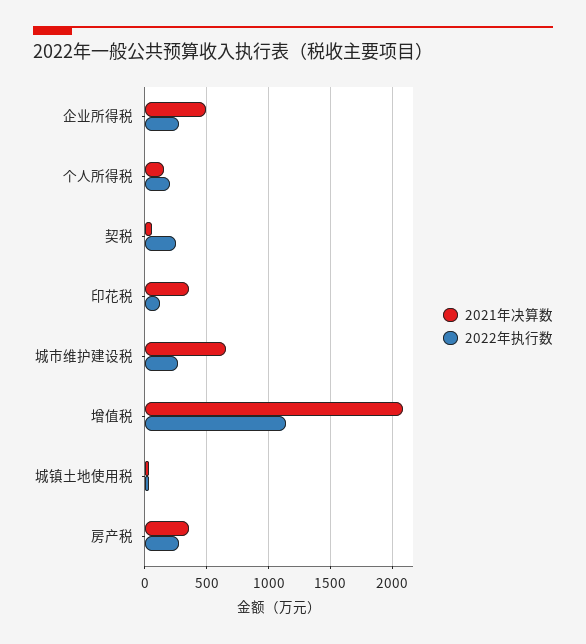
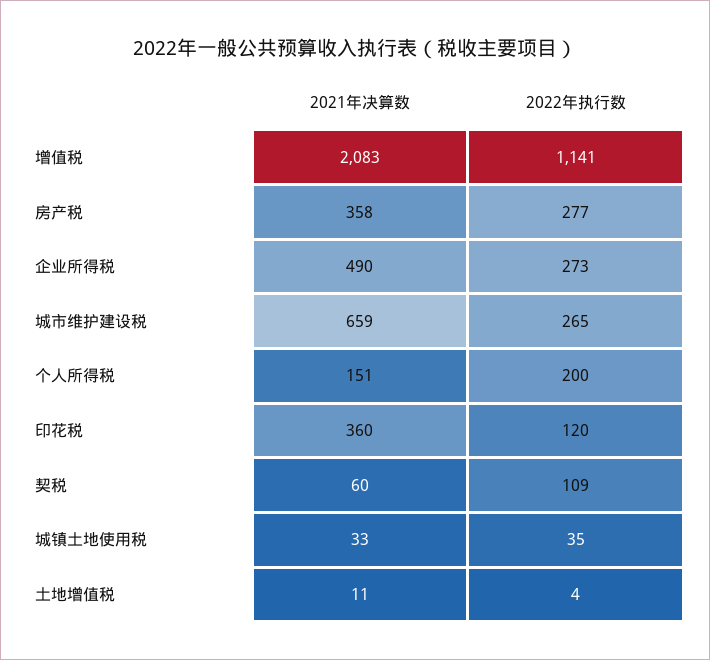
  {
    "2021年决算数": {
      "企业所得税": 490,
      "个人所得税": 151,
      "契税": 60,
      "印花税": 360,
      "城市维护建设税": 659,
      "增值税": 2083,
      "城镇土地使用税": 33,
-     "房产税": 358
+     "房产税": 358,
+     "土地增值税": 11
    },
    "2022年执行数": {
      "企业所得税": 273,
      "个人所得税": 200,
-     "契税": 250,
+     "契税": 109,
      "印花税": 120,
      "城市维护建设税": 265,
      "增值税": 1141,
      "城镇土地使用税": 35,
-     "房产税": 277
+     "房产税": 277,
+     "土地增值税": 4
    }
  }

